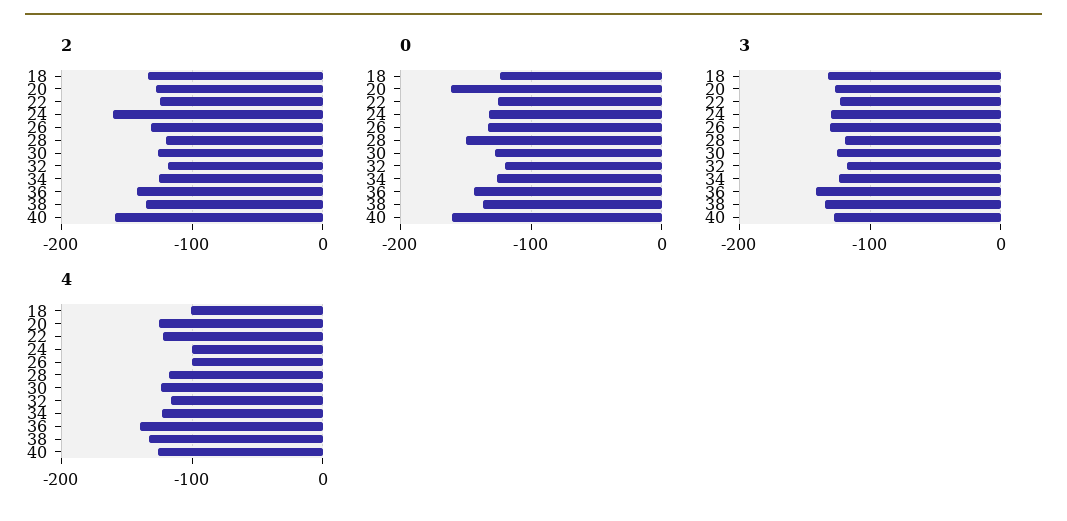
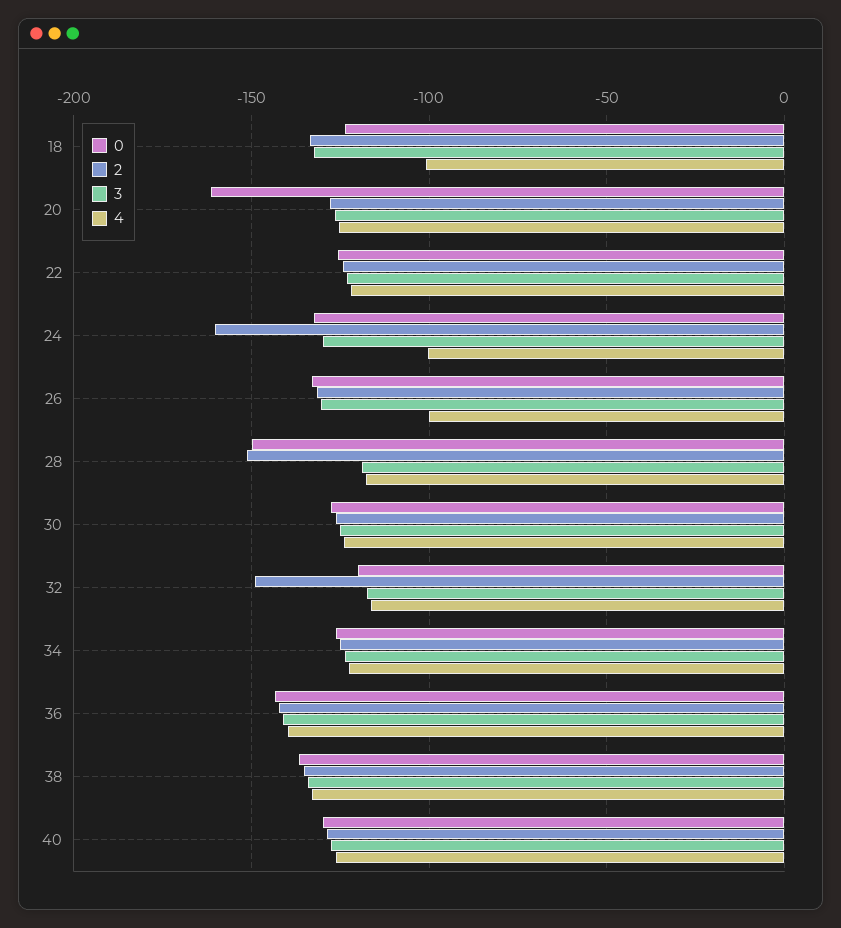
  {
    "2": {
      "18": -135,
      "20": -130,
      "22": -125,
      "24": -160,
      "26": -130,
-     "28": -120,
+     "28": -150,
      "30": -125,
-     "32": -120,
+     "32": -150,
      "34": -125,
      "36": -140,
      "38": -135,
-     "40": -160
+     "40": -130
    },
    "0": {
      "18": -125,
      "20": -160,
      "22": -125,
      "24": -130,
      "26": -135,
      "28": -150,
      "30": -125,
      "32": -120,
      "34": -125,
      "36": -145,
      "38": -135,
-     "40": -160
+     "40": -130
    },
    "3": {
      "18": -130,
      "20": -125,
      "22": -125,
      "24": -130,
      "26": -130,
      "28": -120,
      "30": -125,
      "32": -120,
      "34": -125,
      "36": -140,
      "38": -135,
      "40": -130
    },
    "4": {
      "18": -100,
      "20": -125,
      "22": -120,
      "24": -100,
      "26": -100,
      "28": -120,
      "30": -125,
      "32": -115,
      "34": -125,
      "36": -140,
      "38": -135,
      "40": -125
    }
  }

